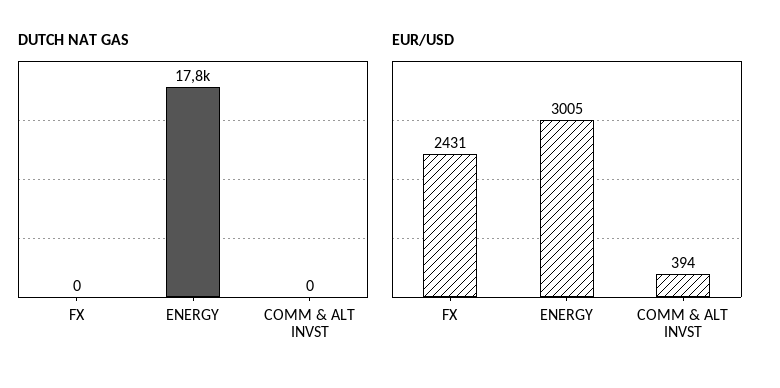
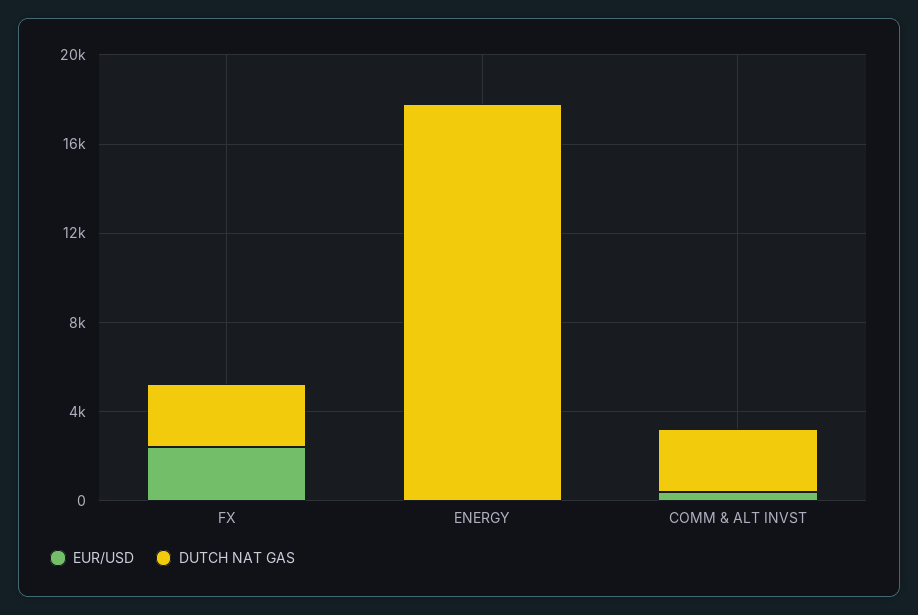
  {
    "DUTCH NAT GAS": {
-     "FX": 0,
+     "FX": 3000,
      "ENERGY": 17800,
-     "COMM & ALT INVST": 0
+     "COMM & ALT INVST": 3000
    },
    "EUR/USD": {
      "FX": 2431,
-     "ENERGY": 3005,
+     "ENERGY": 0,
      "COMM & ALT INVST": 394
    }
  }

